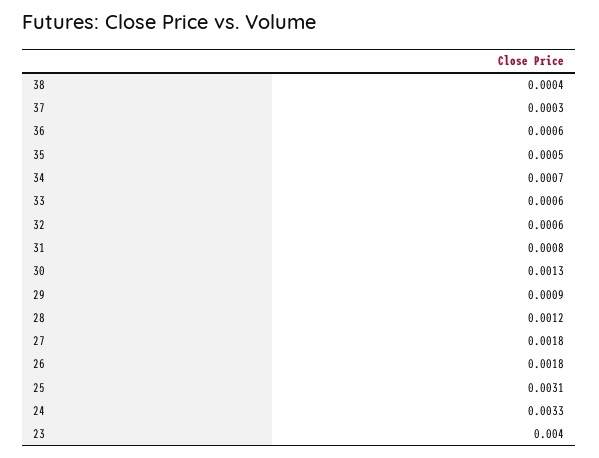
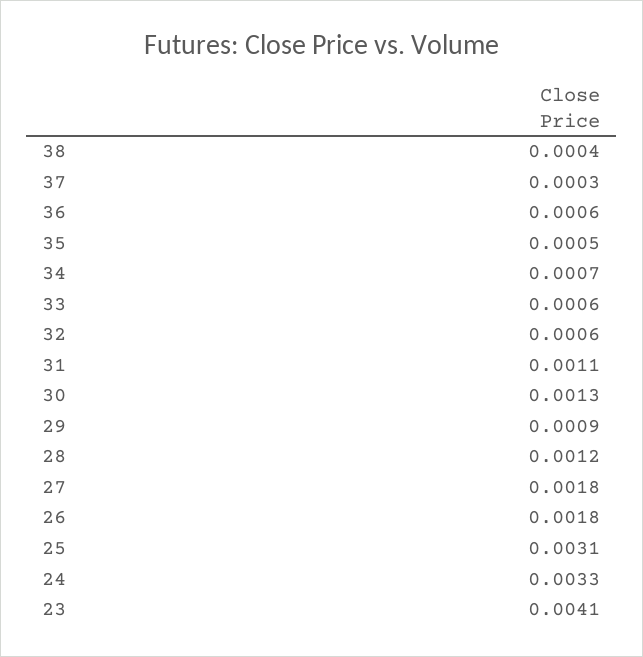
  {
    "38": 0.0004,
    "37": 0.0003,
    "36": 0.0006,
    "35": 0.0005,
    "34": 0.0007,
    "33": 0.0006,
    "32": 0.0006,
-   "31": 0.0008,
+   "31": 0.0011,
    "30": 0.0013,
    "29": 0.0009,
    "28": 0.0012,
    "27": 0.0018,
    "26": 0.0018,
    "25": 0.0031,
    "24": 0.0033,
-   "23": 0.004
+   "23": 0.0041
  }

